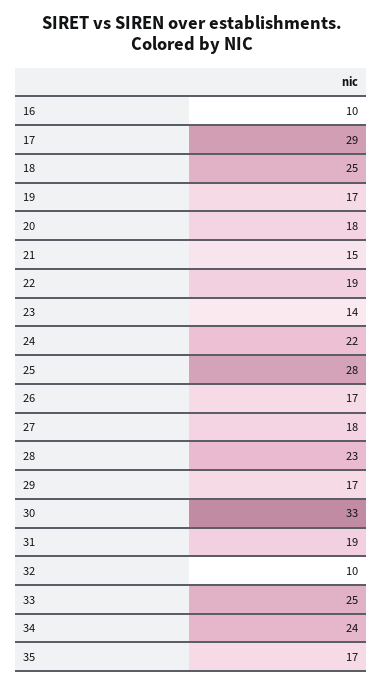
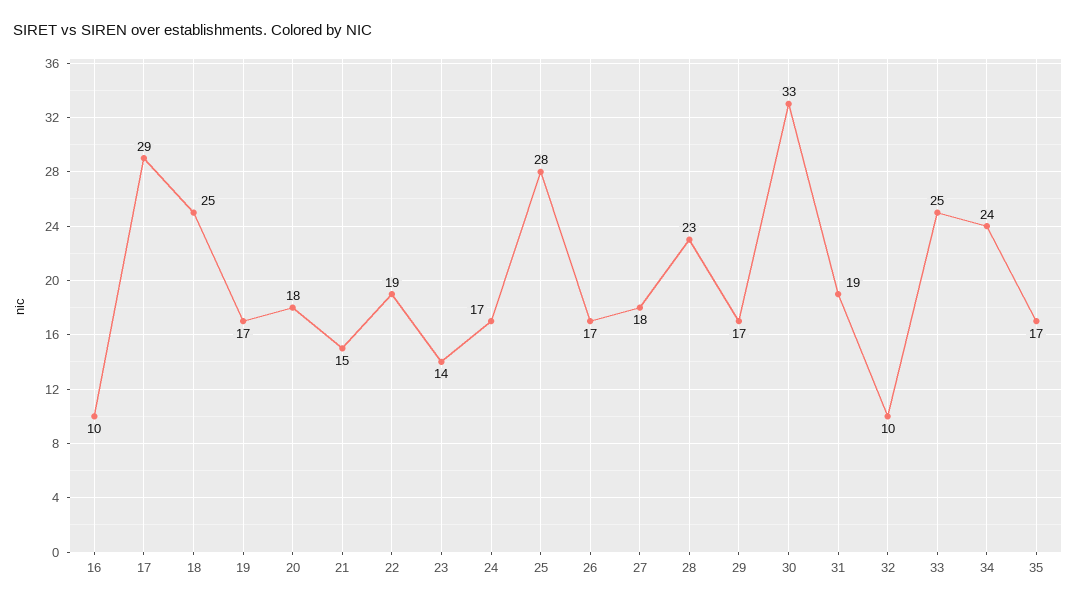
  {
    "16": 10,
    "17": 29,
    "18": 25,
    "19": 17,
    "20": 18,
    "21": 15,
    "22": 19,
    "23": 14,
-   "24": 22,
+   "24": 17,
    "25": 28,
    "26": 17,
    "27": 18,
    "28": 23,
    "29": 17,
    "30": 33,
    "31": 19,
    "32": 10,
    "33": 25,
    "34": 24,
    "35": 17
  }

